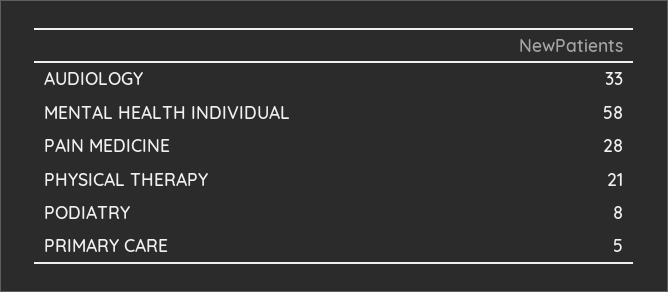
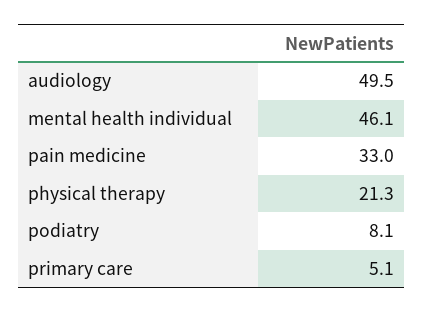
  {
-   "AUDIOLOGY": 33,
+   "AUDIOLOGY": 49.5,
-   "MENTAL HEALTH INDIVIDUAL": 58,
+   "MENTAL HEALTH INDIVIDUAL": 46.1,
-   "PAIN MEDICINE": 28,
+   "PAIN MEDICINE": 33,
    "PHYSICAL THERAPY": 21.3,
    "PODIATRY": 8.1,
    "PRIMARY CARE": 5.1
  }

